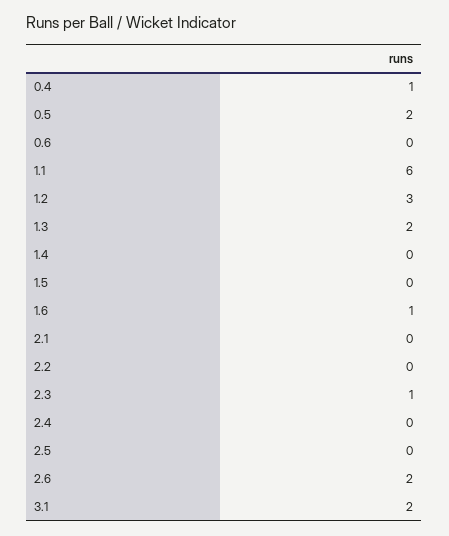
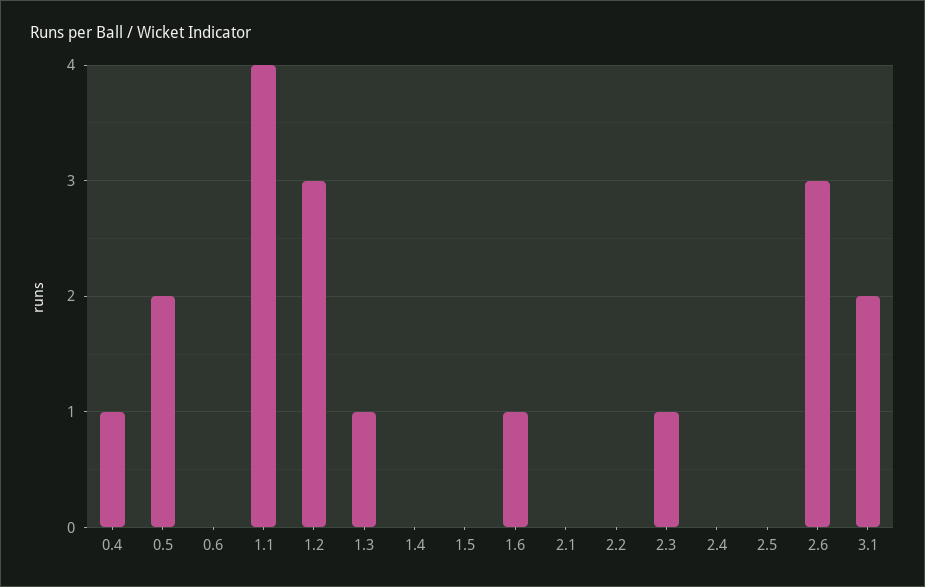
  {
    "0.4": 1,
    "0.5": 2,
    "0.6": 0,
-   "1.1": 6,
+   "1.1": 4,
    "1.2": 3,
-   "1.3": 2,
+   "1.3": 1,
    "1.4": 0,
    "1.5": 0,
    "1.6": 1,
    "2.1": 0,
    "2.2": 0,
    "2.3": 1,
    "2.4": 0,
    "2.5": 0,
-   "2.6": 2,
+   "2.6": 3,
    "3.1": 2
  }

